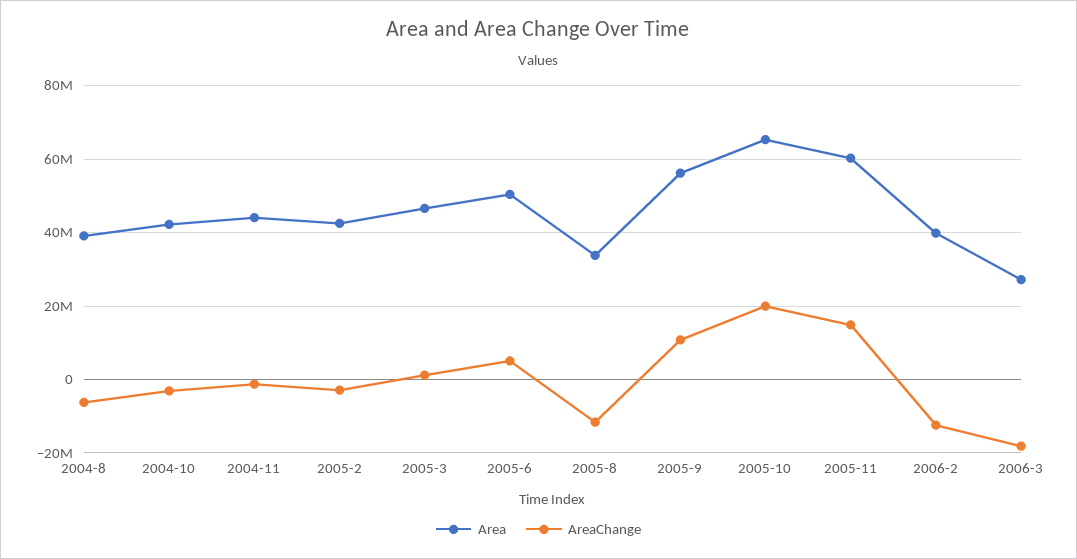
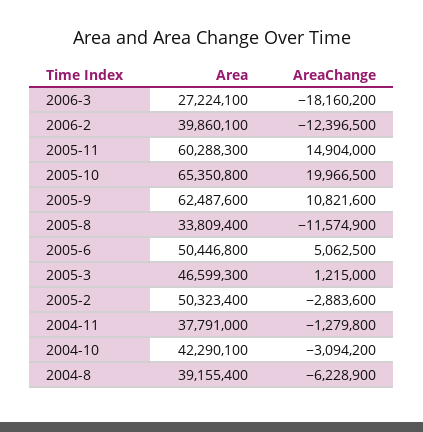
  {
    "Area": {
      "2004-8": 39155400,
      "2004-10": 42290100,
-     "2004-11": 44000000,
+     "2004-11": 37791000,
-     "2005-2": 42000000,
+     "2005-2": 50323400,
      "2005-3": 46599300,
      "2005-6": 50446800,
      "2005-8": 33809400,
-     "2005-9": 56000000,
+     "2005-9": 62487600,
      "2005-10": 65350800,
      "2005-11": 60288300,
      "2006-2": 39860100,
      "2006-3": 27224100
    },
    "AreaChange": {
      "2004-8": -6228900,
      "2004-10": -3094200,
      "2004-11": -1279800,
      "2005-2": -2883600,
      "2005-3": 1215000,
      "2005-6": 5062500,
      "2005-8": -11574900,
      "2005-9": 10821600,
      "2005-10": 19966500,
      "2005-11": 14904000,
      "2006-2": -12396500,
      "2006-3": -18160200
    }
  }

